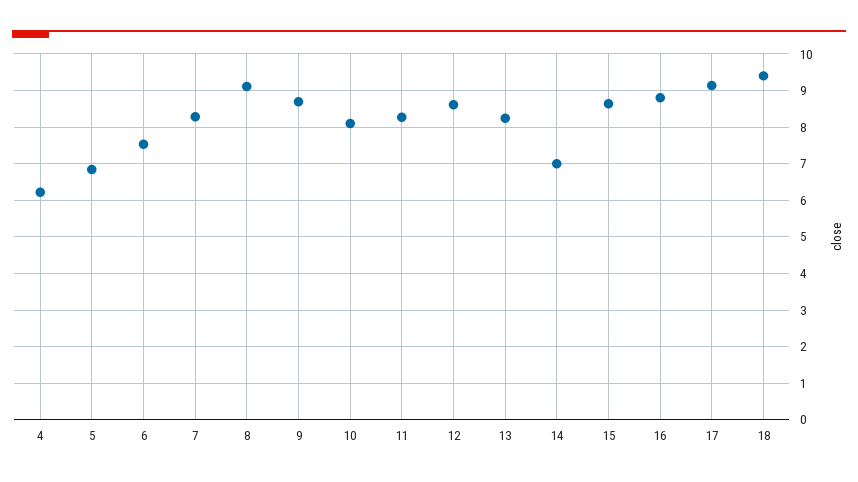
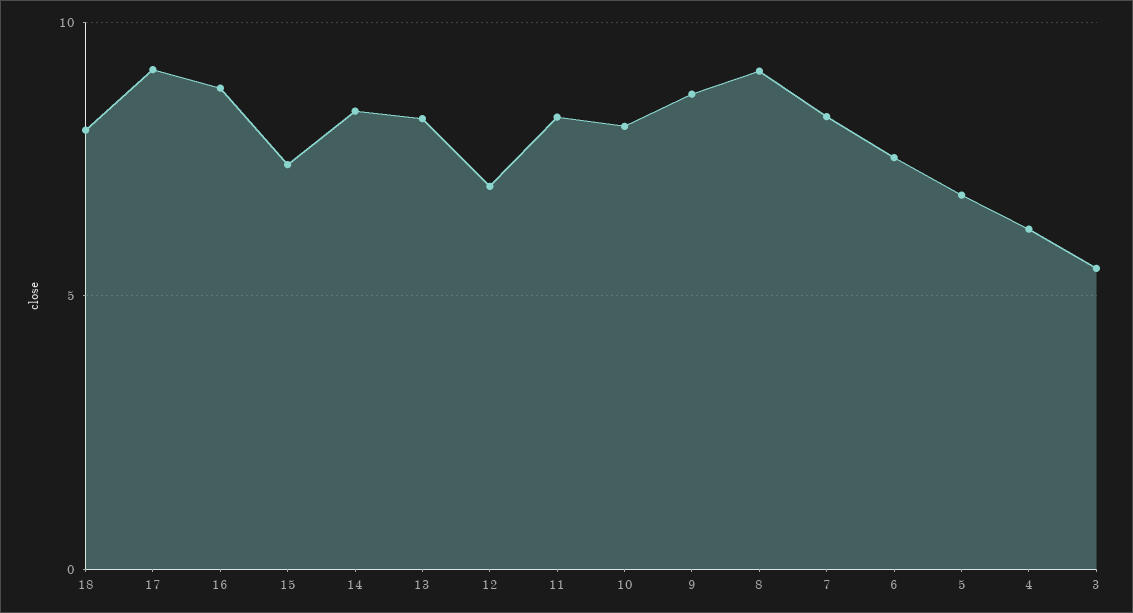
  {
    "4": 6.2,
    "5": 6.8,
    "6": 7.6,
    "7": 8.2,
    "8": 9.2,
    "9": 8.6,
    "10": 8.2,
    "11": 8.2,
-   "12": 8.6,
+   "12": 7,
    "13": 8.2,
-   "14": 7,
+   "14": 8.5,
-   "15": 8.6,
+   "15": 7.5,
    "16": 8.8,
    "17": 9.2,
-   "18": 9.4
+   "18": 8,
+   "3": 5.5
  }

